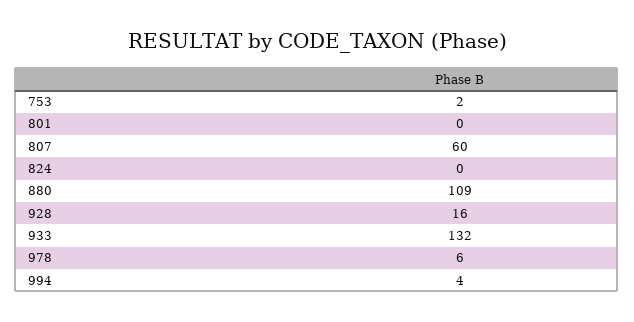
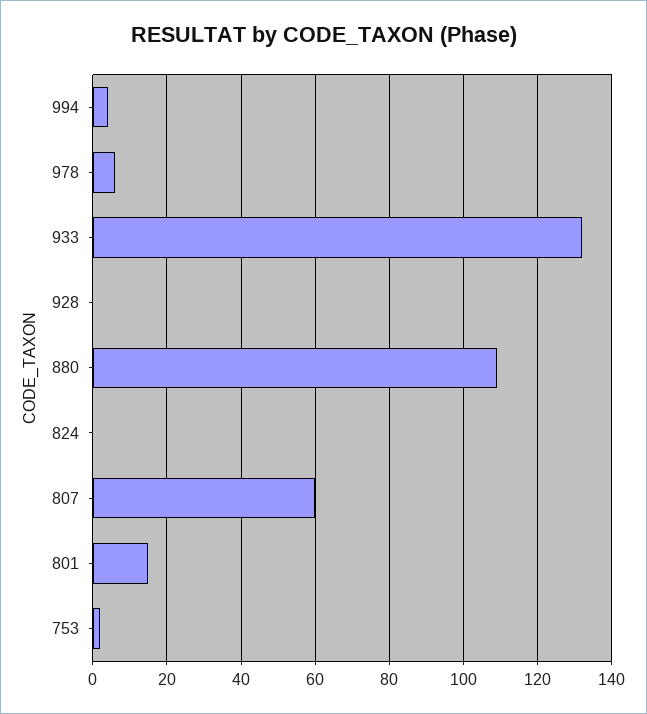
  {
    "753": 2,
-   "801": 0,
+   "801": 15,
    "807": 60,
    "824": 0,
    "880": 109,
-   "928": 16,
+   "928": 0,
    "933": 132,
    "978": 6,
    "994": 4
  }

